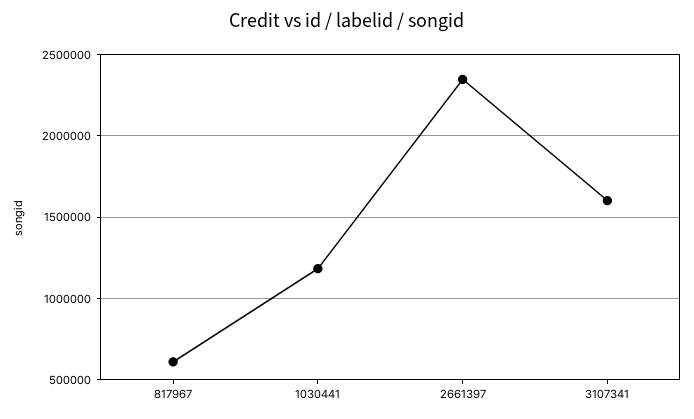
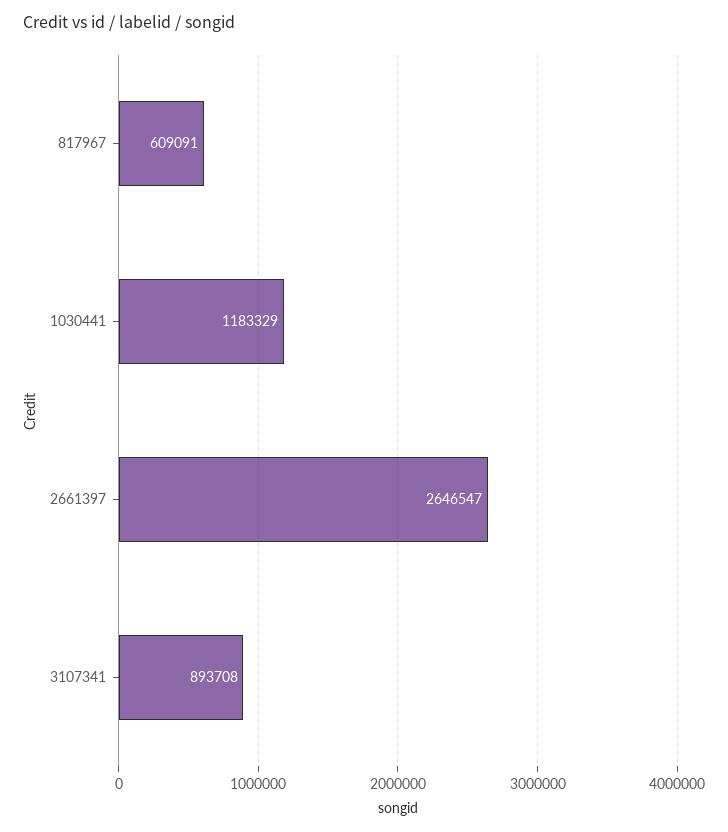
  {
    "817967": 609091,
    "1030441": 1183329,
-   "2661397": 2350000,
+   "2661397": 2646547,
-   "3107341": 1600000
+   "3107341": 893708
  }

